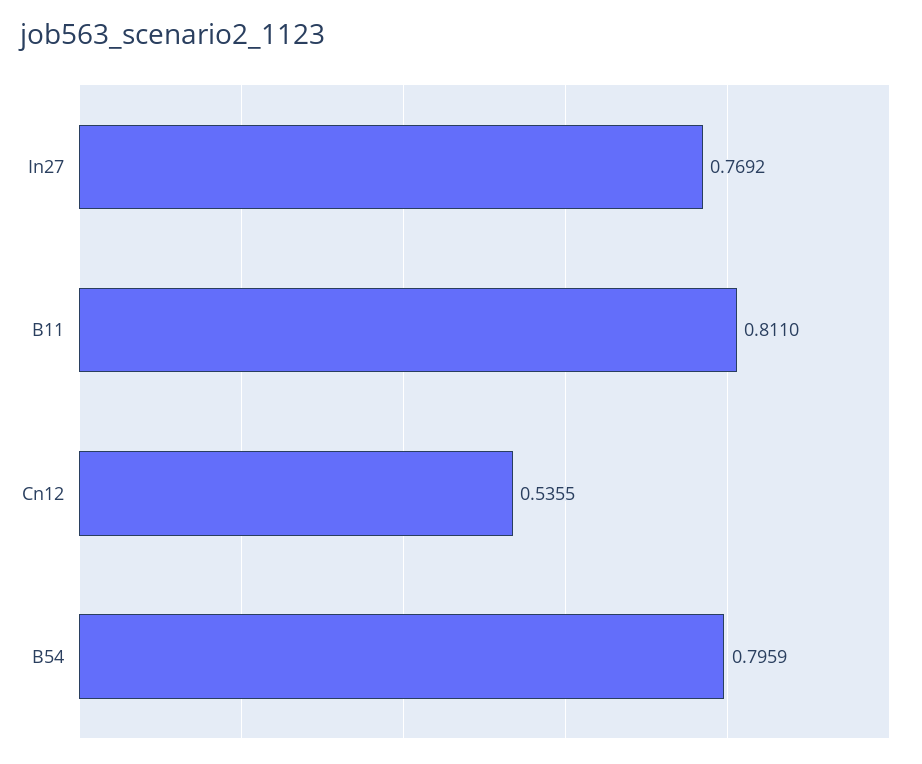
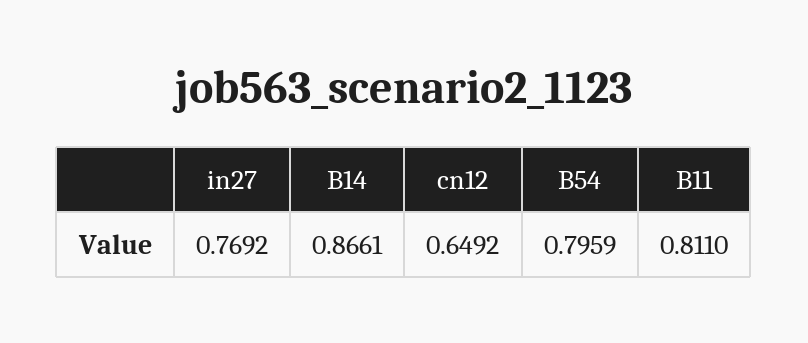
  {
    "In27": 0.7692,
    "B11": 0.811,
-   "Cn12": 0.5355,
+   "Cn12": 0.6492,
-   "B54": 0.7959
+   "B54": 0.7959,
+   "B14": 0.8661
  }

